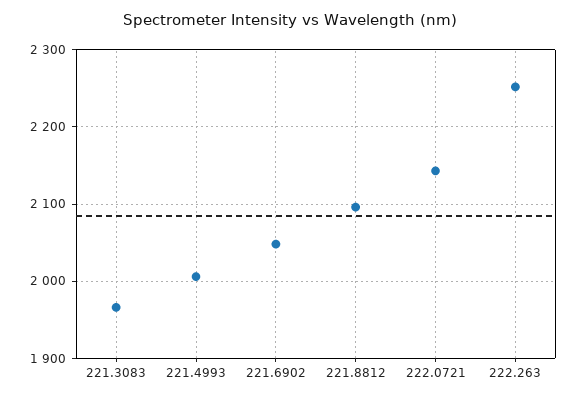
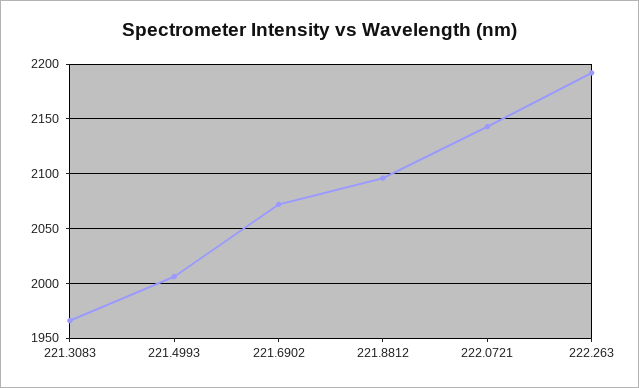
  {
    "221.3083": 1970,
    "221.4993": 2010,
-   "221.6902": 2050,
+   "221.6902": 2070,
    "221.8812": 2100,
    "222.0721": 2140,
-   "222.263": 2250
+   "222.263": 2190
  }

